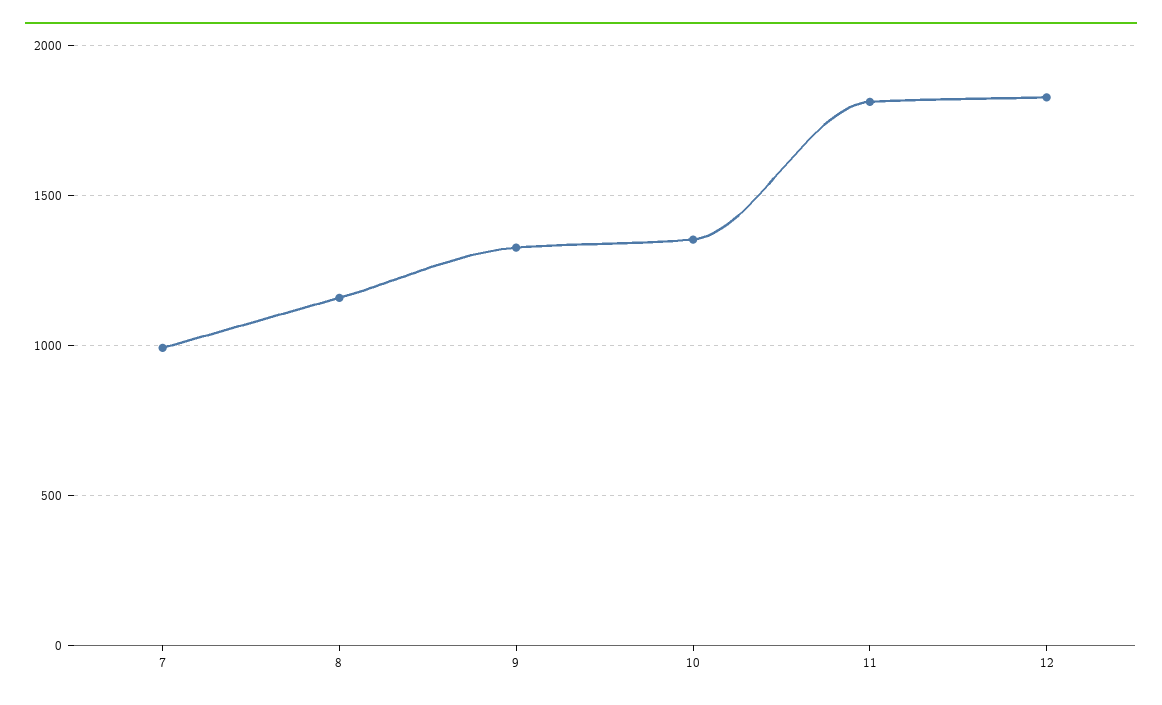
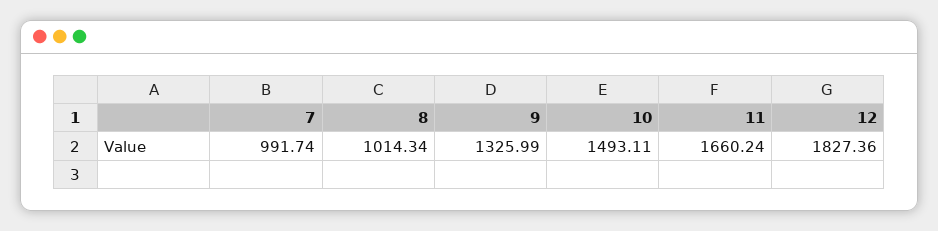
  {
    "7": 991.74,
-   "8": 1150,
+   "8": 1014.34,
    "9": 1325.99,
-   "10": 1350,
+   "10": 1493.11,
-   "11": 1800,
+   "11": 1660.24,
    "12": 1827.36
  }

